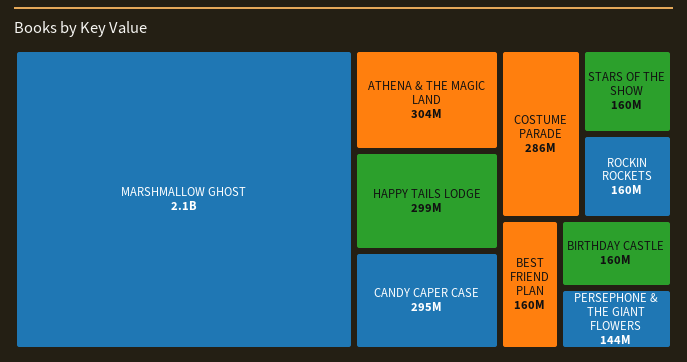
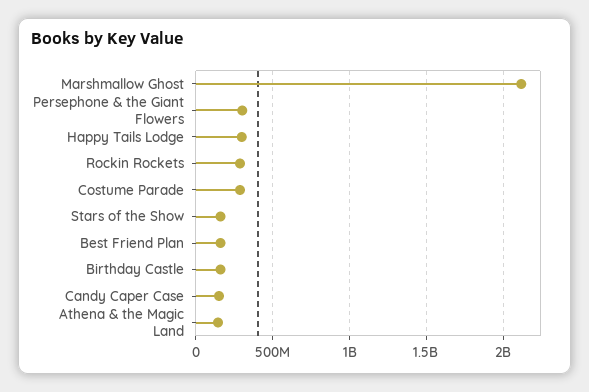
  {
    "MARSHMALLOW GHOST": 2100000000,
-   "ATHENA & THE MAGIC LAND": 304000000,
+   "ATHENA & THE MAGIC LAND": 150000000,
    "HAPPY TAILS LODGE": 299000000,
-   "CANDY CAPER CASE": 295000000,
+   "CANDY CAPER CASE": 150000000,
    "COSTUME PARADE": 286000000,
    "STARS OF THE SHOW": 160000000,
-   "ROCKIN ROCKETS": 160000000,
+   "ROCKIN ROCKETS": 300000000,
    "BEST FRIEND PLAN": 160000000,
    "BIRTHDAY CASTLE": 160000000,
-   "PERSEPHONE & THE GIANT FLOWERS": 144000000
+   "PERSEPHONE & THE GIANT FLOWERS": 300000000
  }

